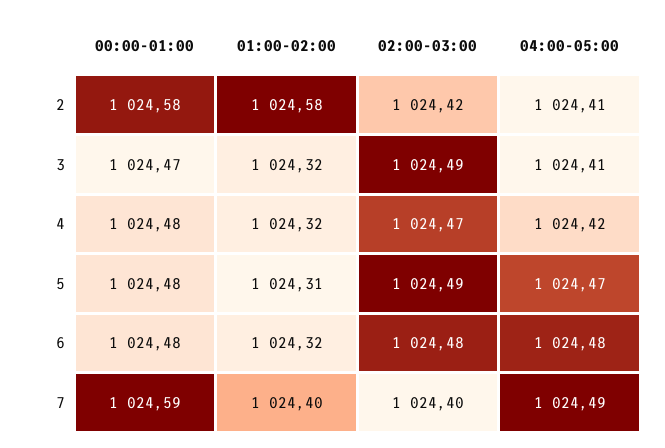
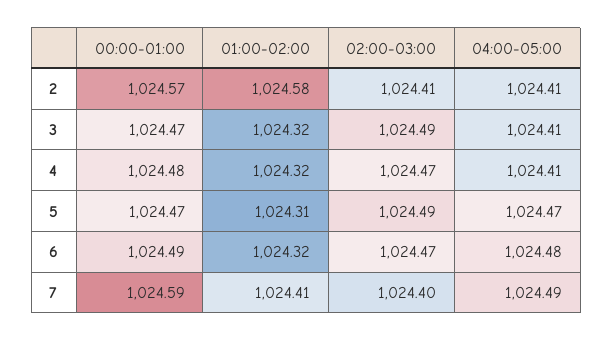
  {
    "00:00-01:00": {
-     "2": 1024.58,
+     "2": 1024.57,
      "3": 1024.47,
      "4": 1024.48,
-     "5": 1024.48,
+     "5": 1024.47,
-     "6": 1024.48,
+     "6": 1024.49,
      "7": 1024.59
    },
    "01:00-02:00": {
      "2": 1024.58,
      "3": 1024.32,
      "4": 1024.32,
      "5": 1024.31,
      "6": 1024.32,
-     "7": 1024.4
+     "7": 1024.41
    },
    "02:00-03:00": {
-     "2": 1024.42,
+     "2": 1024.41,
      "3": 1024.49,
      "4": 1024.47,
      "5": 1024.49,
-     "6": 1024.48,
+     "6": 1024.47,
      "7": 1024.4
    },
    "04:00-05:00": {
      "2": 1024.41,
      "3": 1024.41,
-     "4": 1024.42,
+     "4": 1024.41,
      "5": 1024.47,
      "6": 1024.48,
      "7": 1024.49
    }
  }

